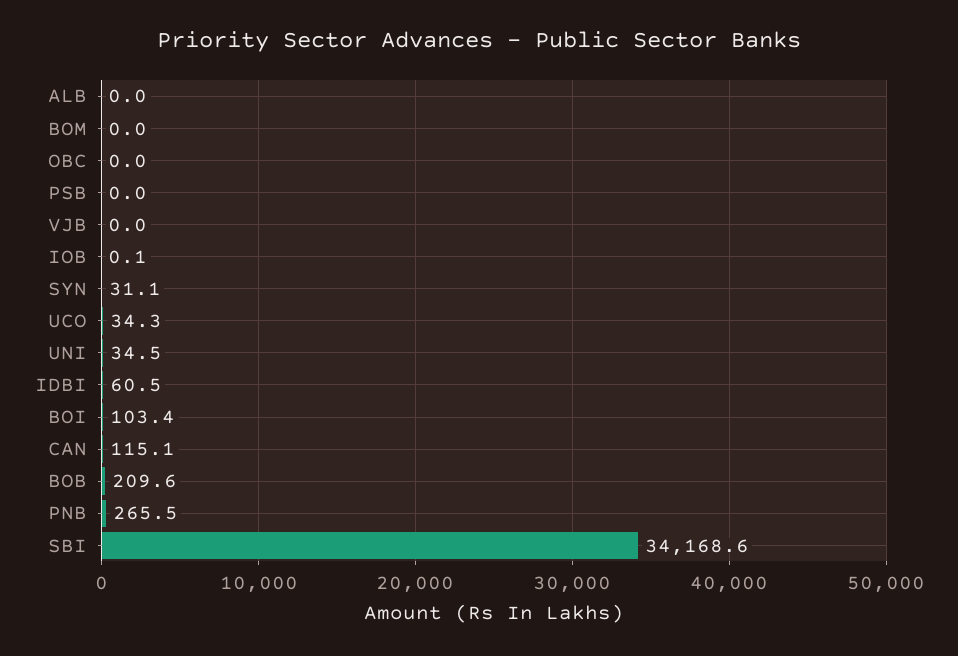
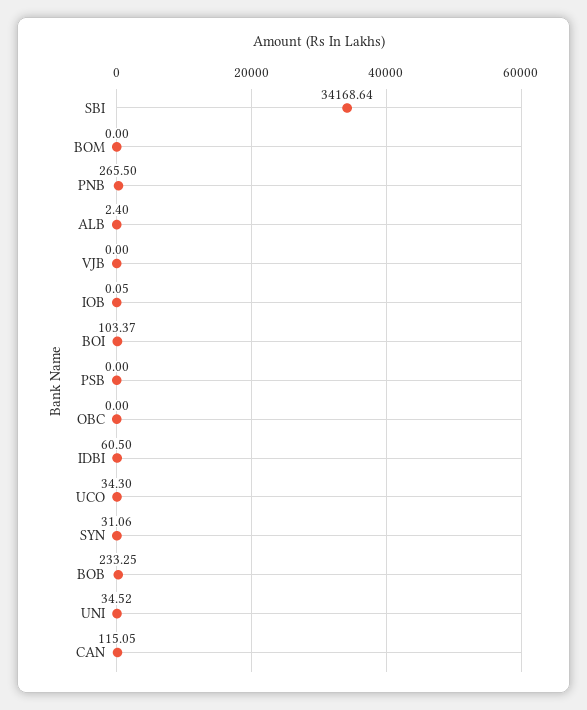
  {
-   "ALB": 0,
+   "ALB": 2.4,
    "BOM": 0,
    "OBC": 0,
    "PSB": 0,
    "VJB": 0,
    "IOB": 0.05,
    "SYN": 31.06,
    "UCO": 34.3,
    "UNI": 34.52,
    "IDBI": 60.5,
    "BOI": 103.37,
    "CAN": 115.05,
-   "BOB": 209.6,
+   "BOB": 233.25,
    "PNB": 265.5,
    "SBI": 34168.64
  }

